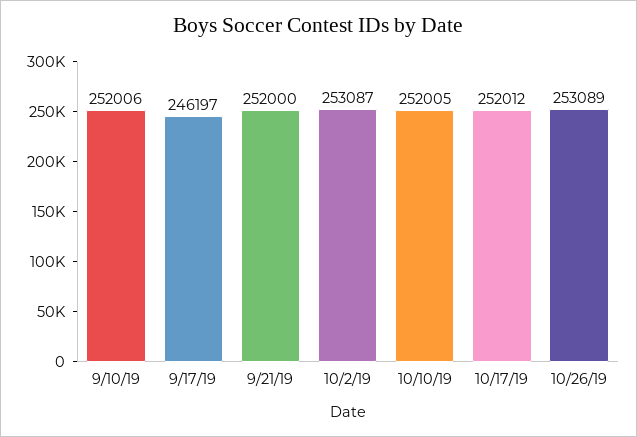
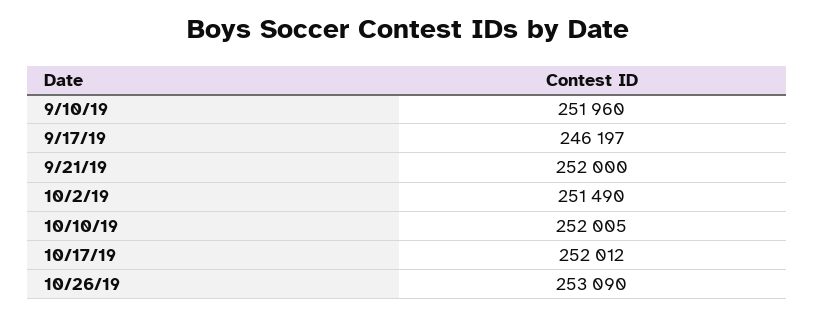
  {
-   "9/10/19": 252006,
+   "9/10/19": 251960,
    "9/17/19": 246197,
    "9/21/19": 252000,
-   "10/2/19": 253087,
+   "10/2/19": 251490,
    "10/10/19": 252005,
    "10/17/19": 252012,
-   "10/26/19": 253089
+   "10/26/19": 253090
  }

